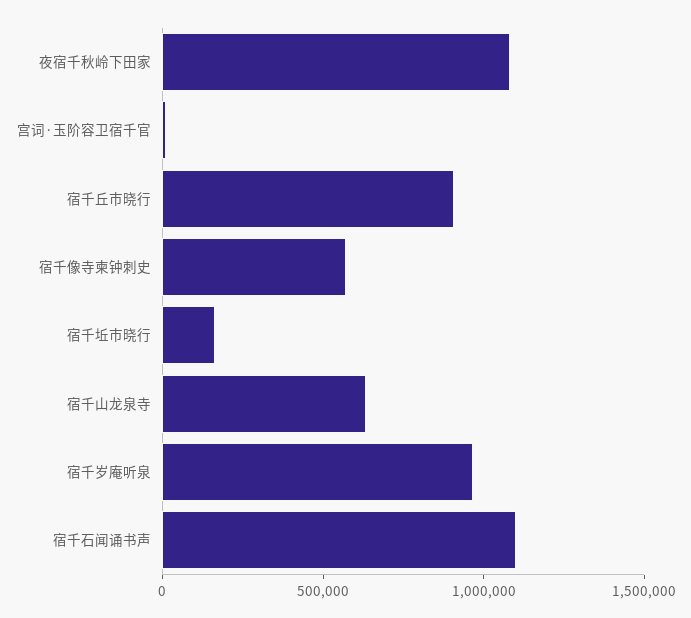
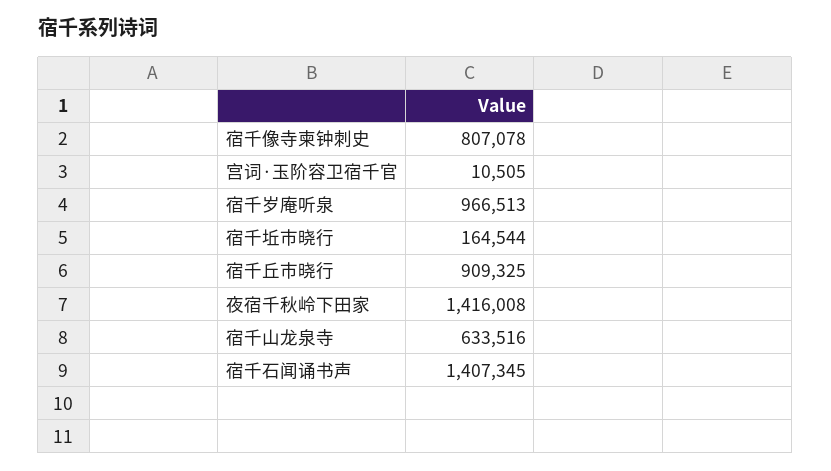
  {
-   "夜宿千秋岭下田家": 1100000,
+   "夜宿千秋岭下田家": 1416008,
    "宫词·玉阶容卫宿千官": 10505,
    "宿千丘市晓行": 909325,
-   "宿千像寺柬钟刺史": 600000,
+   "宿千像寺柬钟刺史": 807078,
    "宿千坵市晓行": 164544,
    "宿千山龙泉寺": 633516,
    "宿千岁庵听泉": 966513,
-   "宿千石闻诵书声": 1100000
+   "宿千石闻诵书声": 1407345
  }

